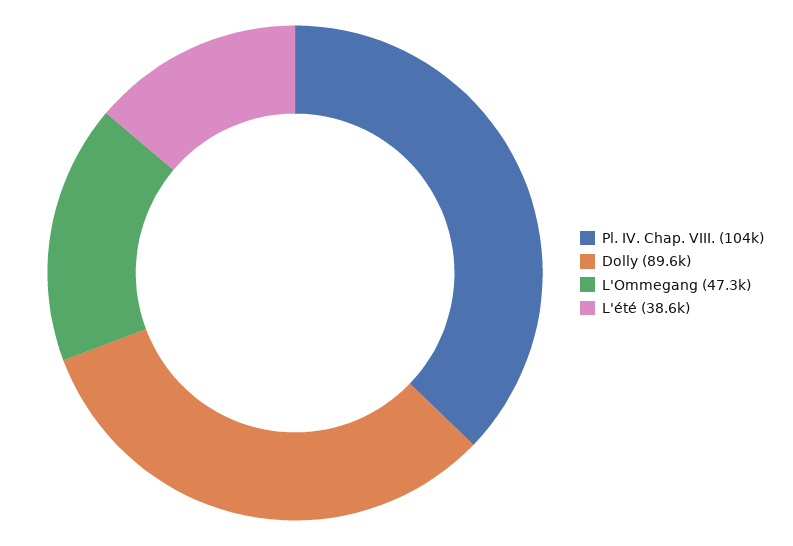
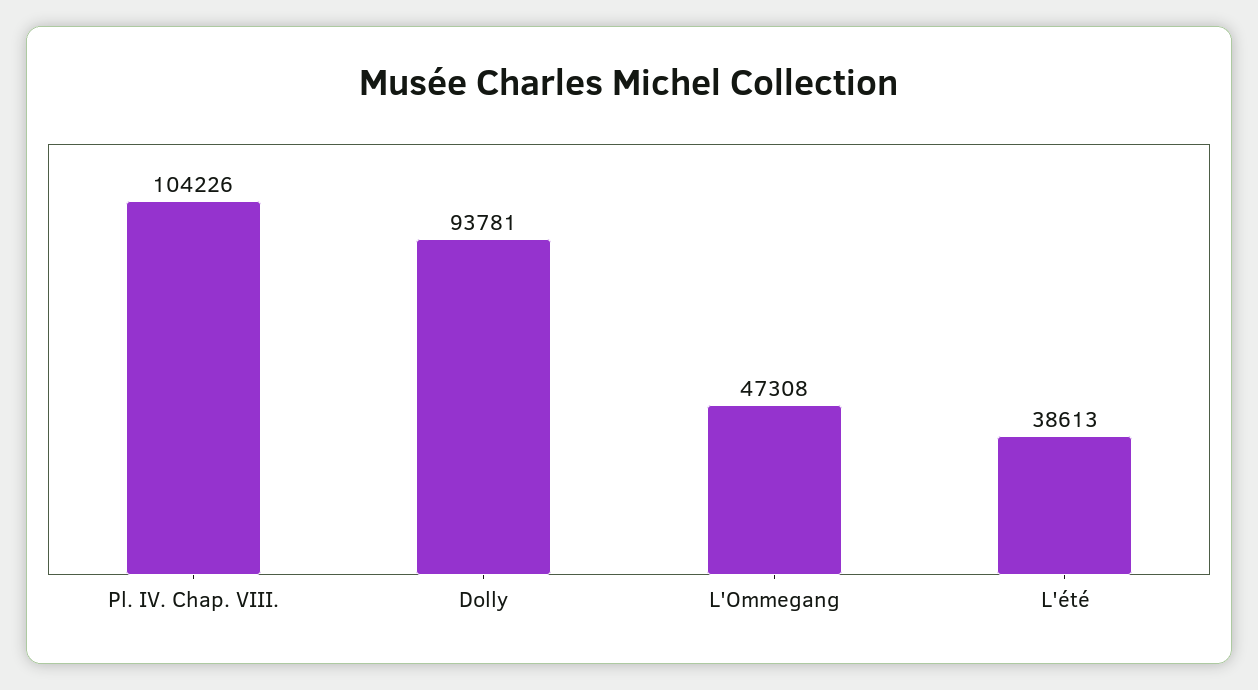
  {
    "Pl. IV. Chap. VIII.": 104226,
-   "Dolly": 89600,
+   "Dolly": 93781,
    "L'Ommegang": 47308,
    "L'été": 38613
  }

